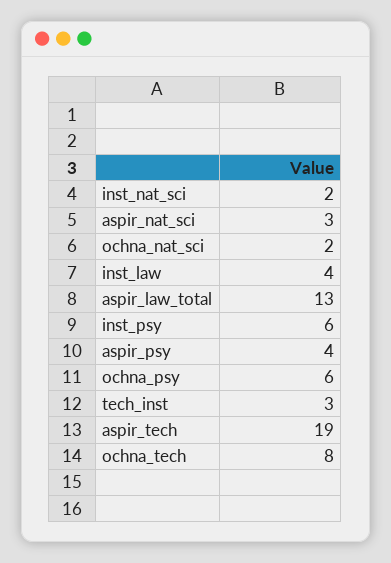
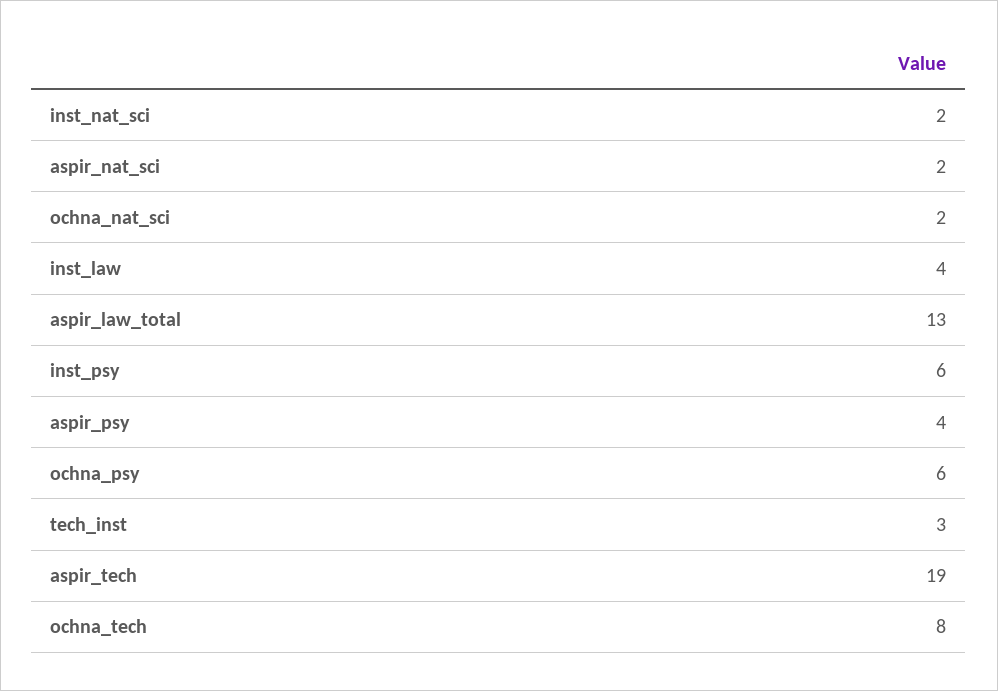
  {
    "inst_nat_sci": 2,
-   "aspir_nat_sci": 3,
+   "aspir_nat_sci": 2,
    "ochna_nat_sci": 2,
    "inst_law": 4,
    "aspir_law_total": 13,
    "inst_psy": 6,
    "aspir_psy": 4,
    "ochna_psy": 6,
    "tech_inst": 3,
    "aspir_tech": 19,
    "ochna_tech": 8
  }

